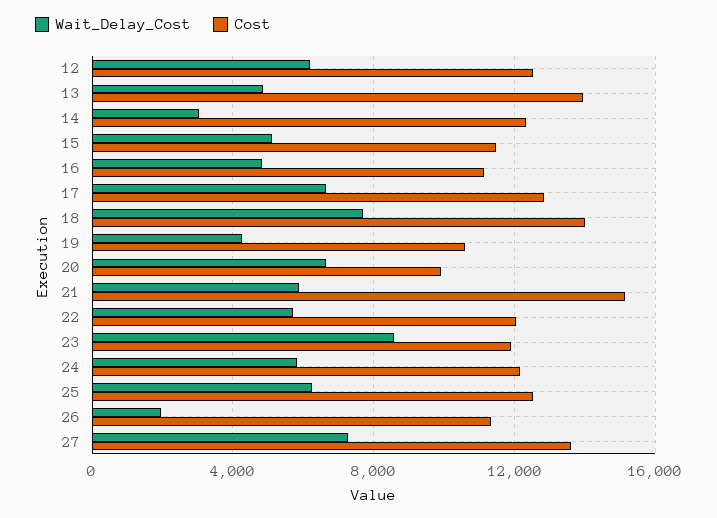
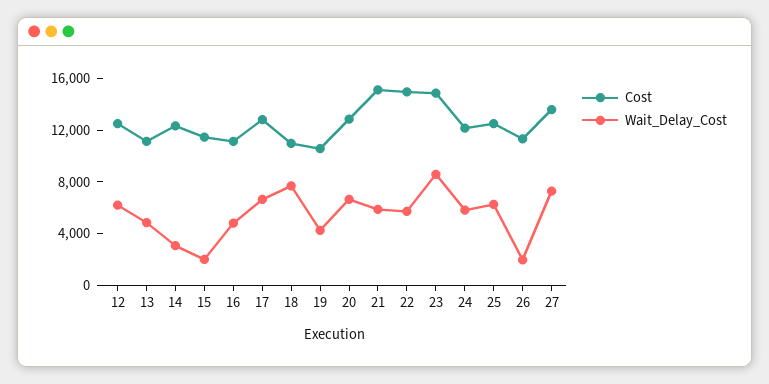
  {
    "Wait_Delay_Cost": {
      "12": 6000,
      "13": 5000,
      "14": 3000,
-     "15": 5000,
+     "15": 2000,
      "16": 5000,
      "17": 6500,
      "18": 7500,
      "19": 4000,
      "20": 6500,
      "21": 6000,
      "22": 5500,
      "23": 8500,
      "24": 6000,
      "25": 6000,
      "26": 2000,
      "27": 7500
    },
    "Cost": {
      "12": 12500,
-     "13": 14000,
+     "13": 11000,
      "14": 12500,
      "15": 11500,
      "16": 11000,
      "17": 13000,
-     "18": 14000,
+     "18": 11000,
      "19": 10500,
-     "20": 10000,
+     "20": 13000,
      "21": 15000,
-     "22": 12000,
+     "22": 15000,
-     "23": 12000,
+     "23": 15000,
      "24": 12000,
      "25": 12500,
      "26": 11500,
      "27": 13500
    }
  }

